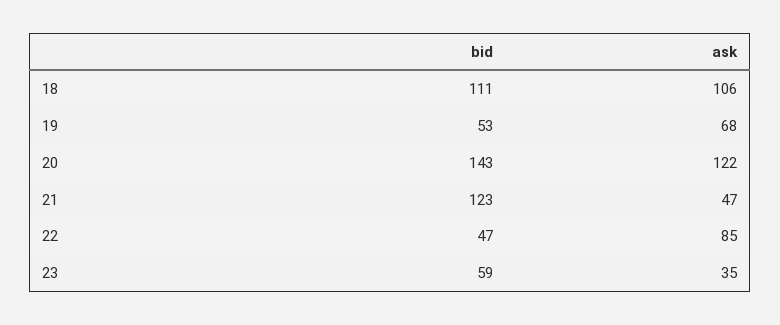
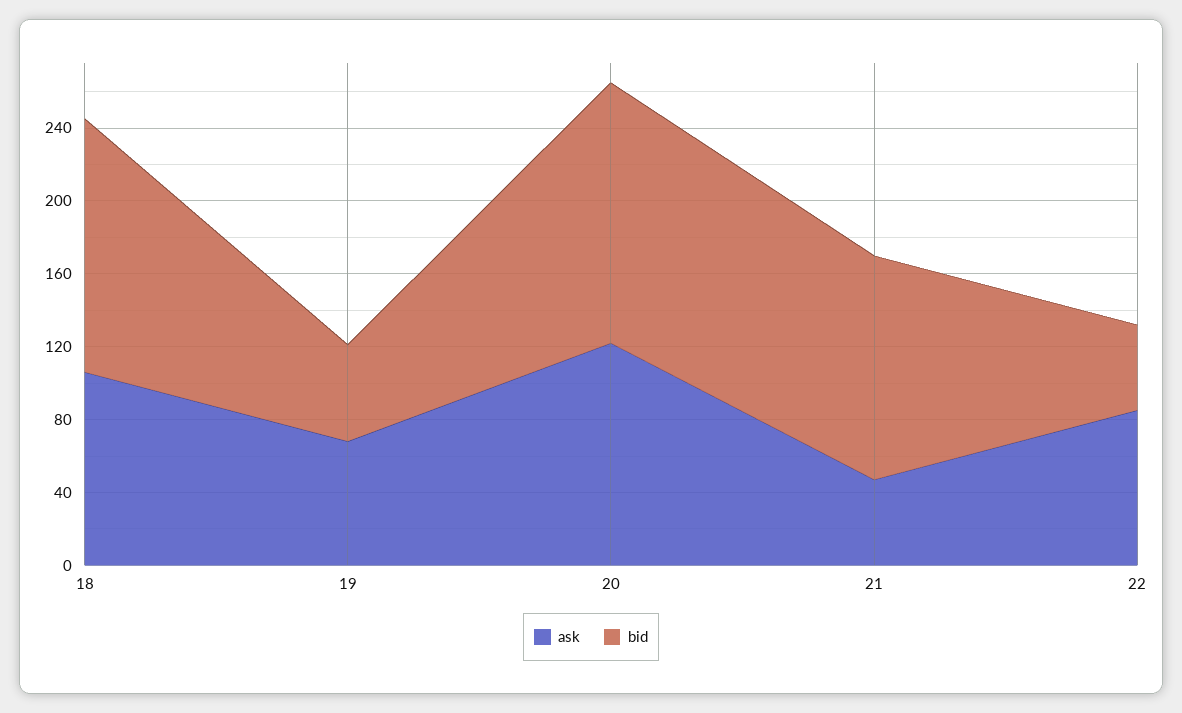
  {
    "bid": {
-     "18": 111,
+     "18": 140,
      "19": 53,
      "20": 143,
      "21": 123,
-     "22": 47,
+     "22": 47
-     "23": 59
    },
    "ask": {
      "18": 106,
      "19": 68,
      "20": 122,
      "21": 47,
-     "22": 85,
+     "22": 85
-     "23": 35
    }
  }

